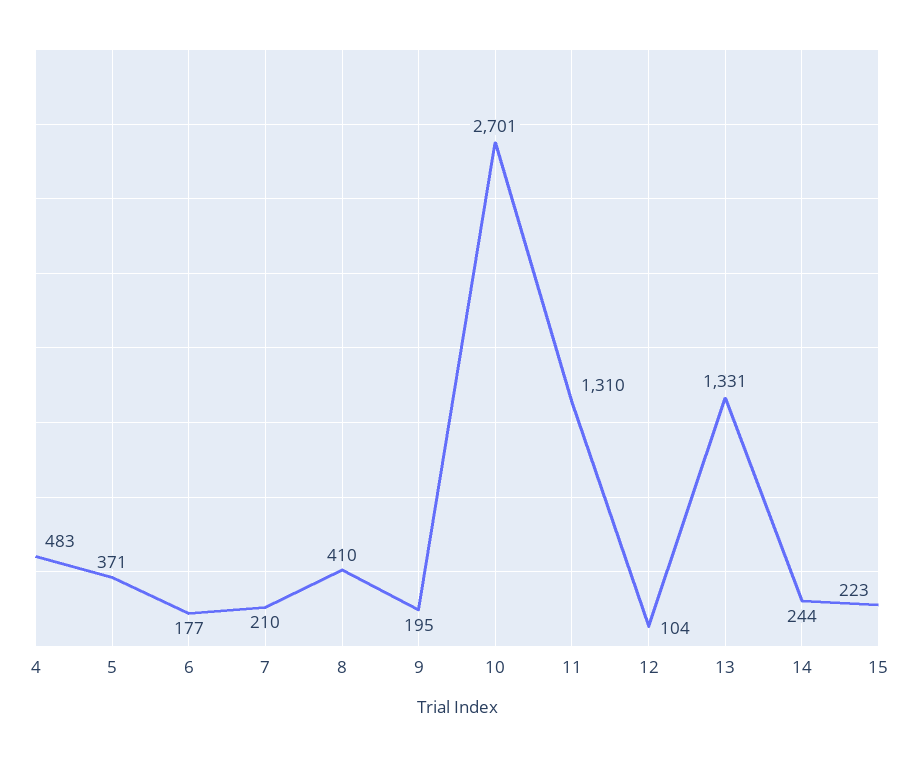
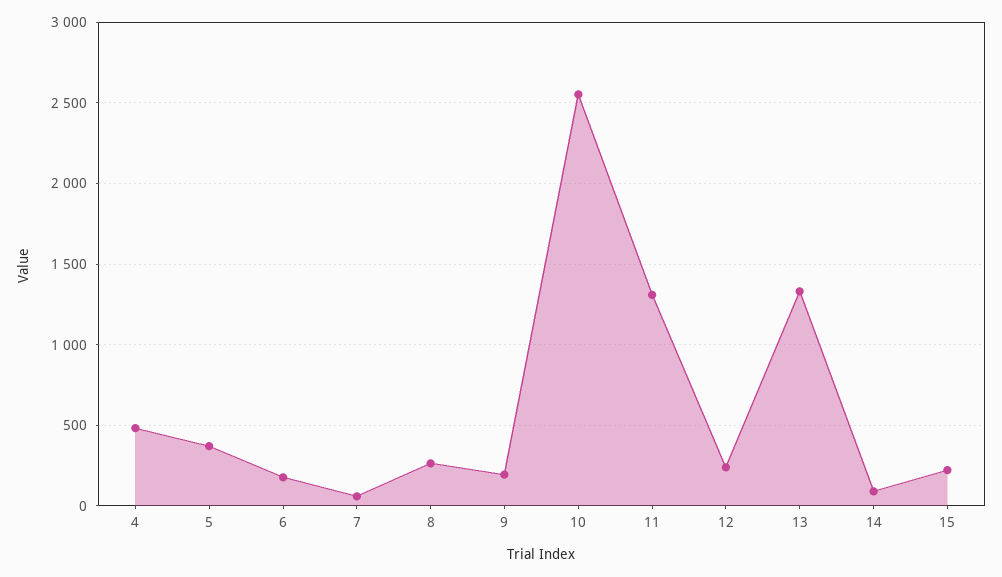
  {
    "4": 483,
    "5": 371,
    "6": 177,
-   "7": 210,
+   "7": 50,
-   "8": 410,
+   "8": 250,
    "9": 195,
-   "10": 2701,
+   "10": 2550,
    "11": 1310,
-   "12": 104,
+   "12": 250,
    "13": 1331,
-   "14": 244,
+   "14": 100,
    "15": 223
  }

